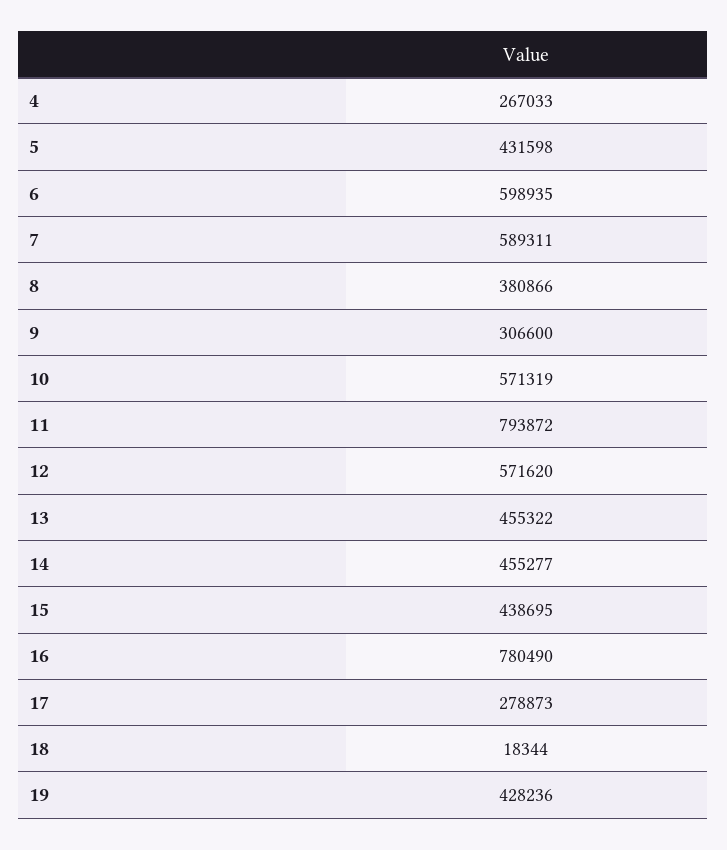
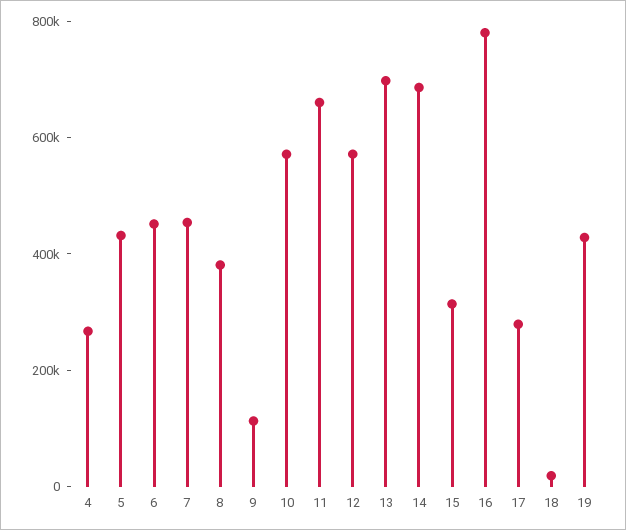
  {
    "4": 267033,
    "5": 431598,
-   "6": 598935,
+   "6": 450000,
-   "7": 589311,
+   "7": 450000,
    "8": 380866,
-   "9": 306600,
+   "9": 100000,
    "10": 571319,
-   "11": 793872,
+   "11": 650000,
    "12": 571620,
-   "13": 455322,
+   "13": 700000,
-   "14": 455277,
+   "14": 700000,
-   "15": 438695,
+   "15": 300000,
    "16": 780490,
    "17": 278873,
    "18": 18344,
    "19": 428236
  }

